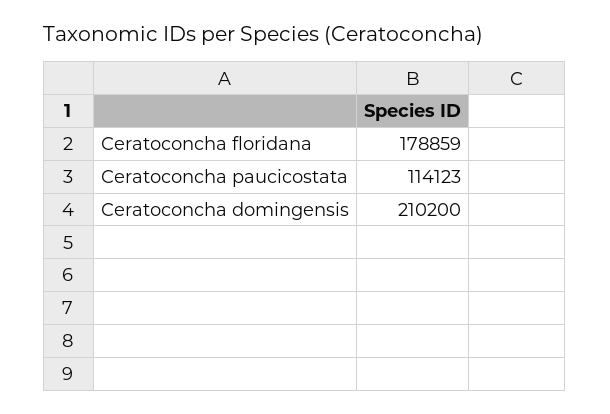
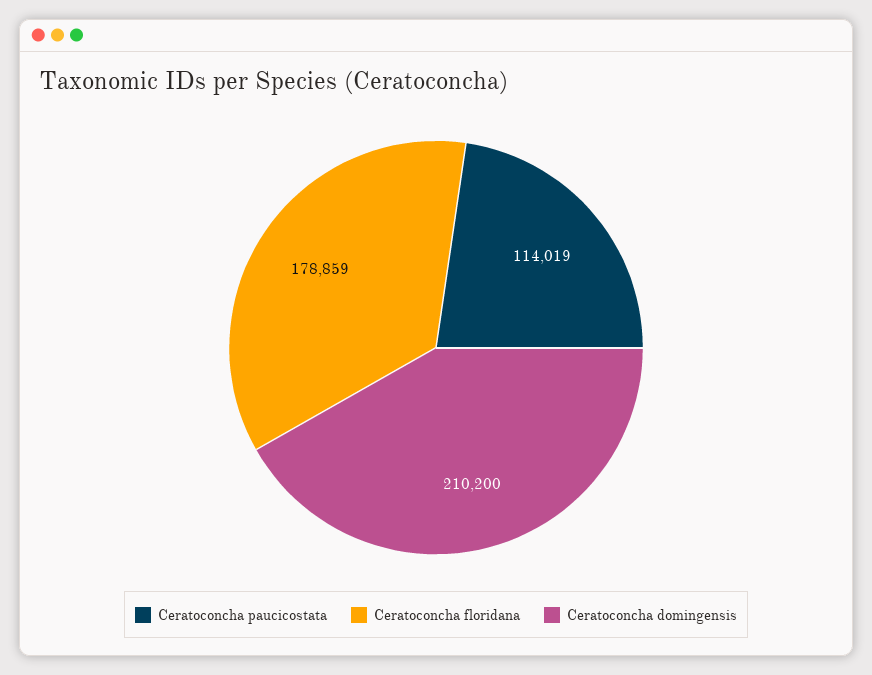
  {
    "Ceratoconcha floridana": 178859,
-   "Ceratoconcha paucicostata": 114123,
+   "Ceratoconcha paucicostata": 114019,
    "Ceratoconcha domingensis": 210200
  }

